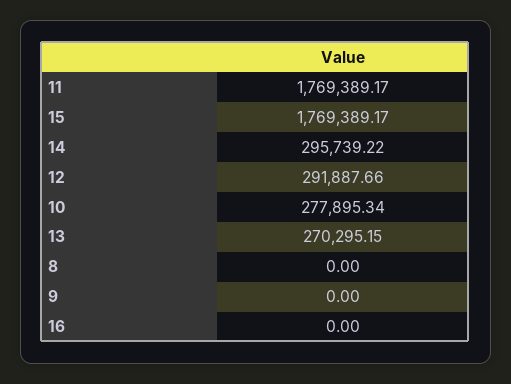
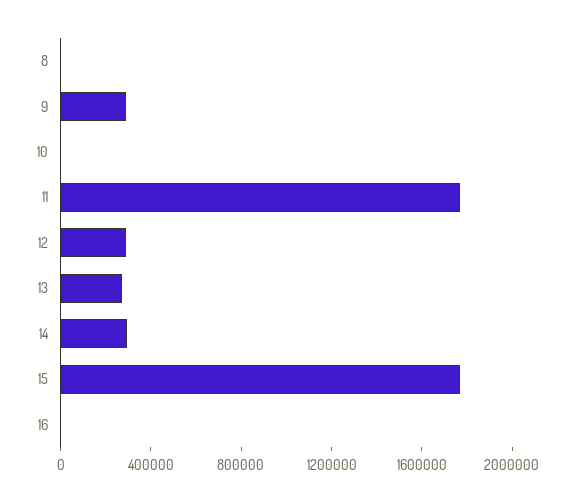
  {
    "11": 1769389.17,
    "15": 1769389.17,
    "14": 295739.22,
    "12": 291887.66,
-   "10": 277895.34,
+   "10": 0,
    "13": 270295.15,
    "8": 0,
-   "9": 0,
+   "9": 300000,
    "16": 0
  }

